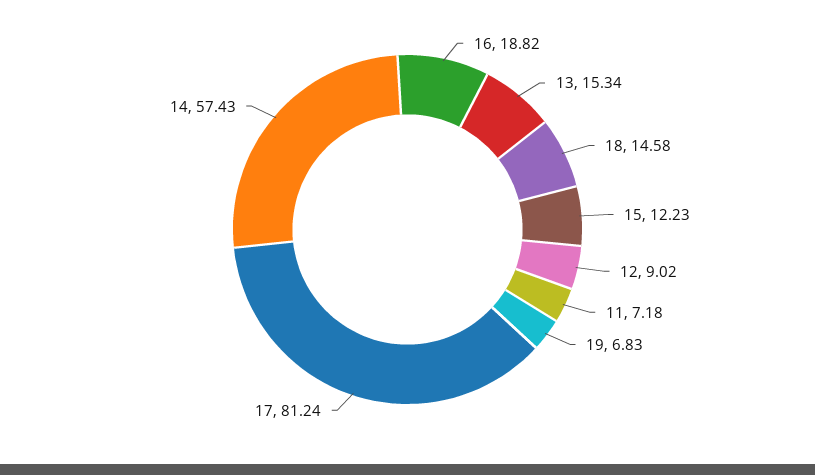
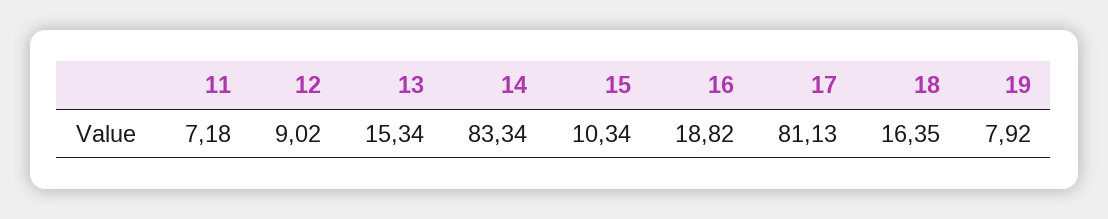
  {
    "16": 18.82,
    "13": 15.34,
-   "18": 14.58,
+   "18": 16.35,
-   "15": 12.23,
+   "15": 10.34,
    "12": 9.02,
    "11": 7.18,
-   "19": 6.83,
+   "19": 7.92,
-   "17": 81.24,
+   "17": 81.13,
-   "14": 57.43
+   "14": 83.34
  }

